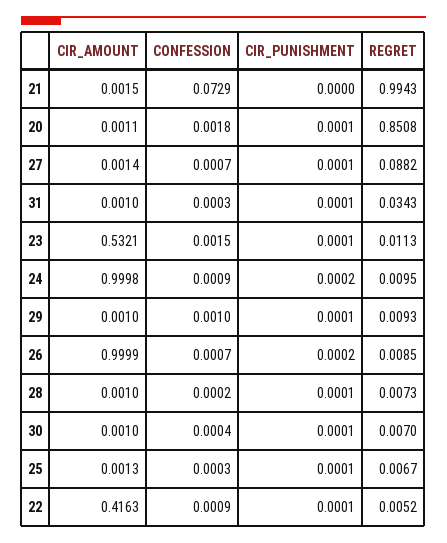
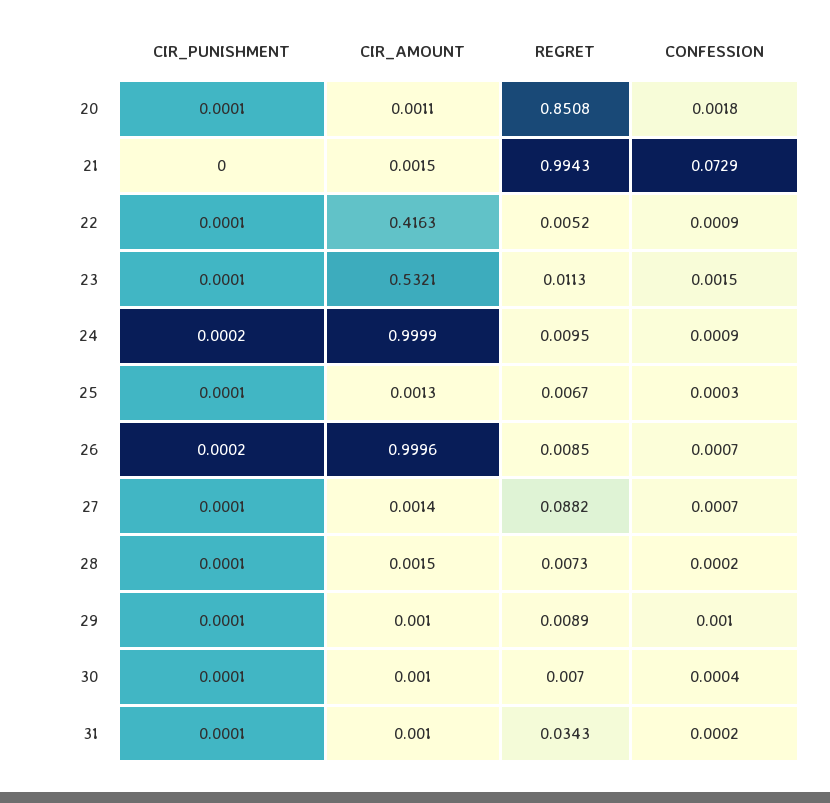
  {
    "CIR_AMOUNT": {
      "21": 0.0015,
      "20": 0.0011,
      "27": 0.0014,
      "31": 0.001,
      "23": 0.5321,
-     "24": 0.9998,
+     "24": 0.9999,
      "29": 0.001,
-     "26": 0.9999,
+     "26": 0.9996,
-     "28": 0.001,
+     "28": 0.0015,
      "30": 0.001,
      "25": 0.0013,
      "22": 0.4163
    },
    "CONFESSION": {
      "21": 0.0729,
      "20": 0.0018,
      "27": 0.0007,
-     "31": 0.0003,
+     "31": 0.0002,
      "23": 0.0015,
      "24": 0.0009,
      "29": 0.001,
      "26": 0.0007,
      "28": 0.0002,
      "30": 0.0004,
      "25": 0.0003,
      "22": 0.0009
    },
    "CIR_PUNISHMENT": {
      "21": 0,
      "20": 0.0001,
      "27": 0.0001,
      "31": 0.0001,
      "23": 0.0001,
      "24": 0.0002,
      "29": 0.0001,
      "26": 0.0002,
      "28": 0.0001,
      "30": 0.0001,
      "25": 0.0001,
      "22": 0.0001
    },
    "REGRET": {
      "21": 0.9943,
      "20": 0.8508,
      "27": 0.0882,
      "31": 0.0343,
      "23": 0.0113,
      "24": 0.0095,
-     "29": 0.0093,
+     "29": 0.0089,
      "26": 0.0085,
      "28": 0.0073,
      "30": 0.007,
      "25": 0.0067,
      "22": 0.0052
    }
  }

